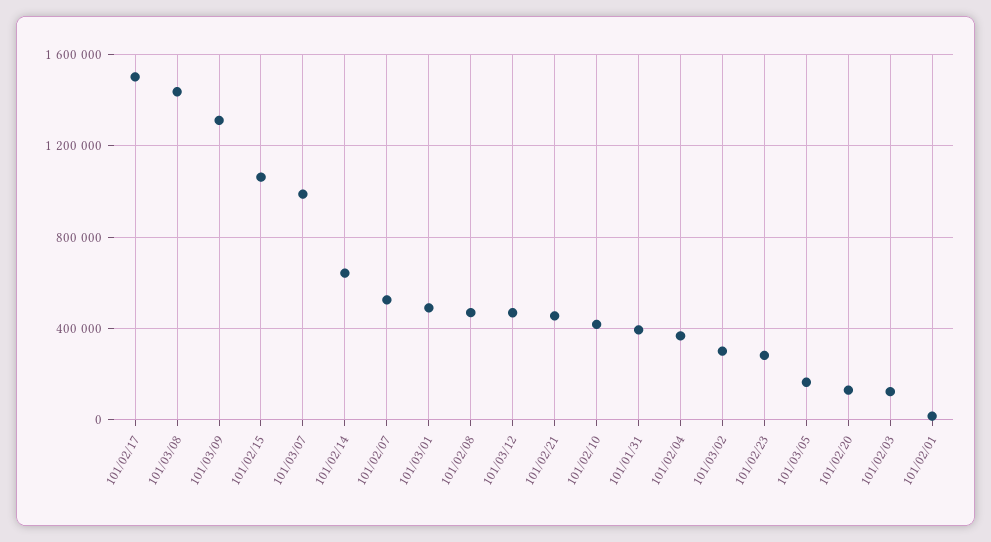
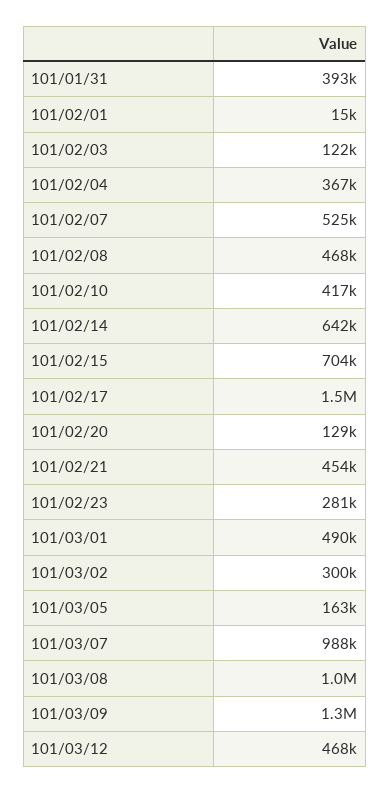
  {
    "101/02/17": 1500000,
-   "101/03/08": 1450000,
+   "101/03/08": 1000000,
    "101/03/09": 1300000,
-   "101/02/15": 1050000,
+   "101/02/15": 704000,
    "101/03/07": 988000,
    "101/02/14": 642000,
    "101/02/07": 525000,
    "101/03/01": 490000,
    "101/02/08": 468000,
    "101/03/12": 468000,
    "101/02/21": 454000,
    "101/02/10": 417000,
    "101/01/31": 393000,
    "101/02/04": 367000,
    "101/03/02": 300000,
    "101/02/23": 281000,
    "101/03/05": 163000,
    "101/02/20": 129000,
    "101/02/03": 122000,
    "101/02/01": 15000
  }

